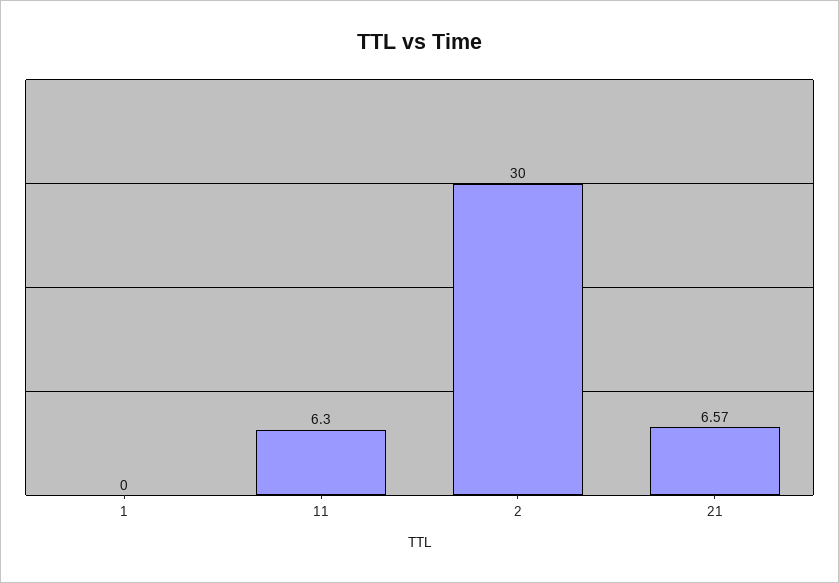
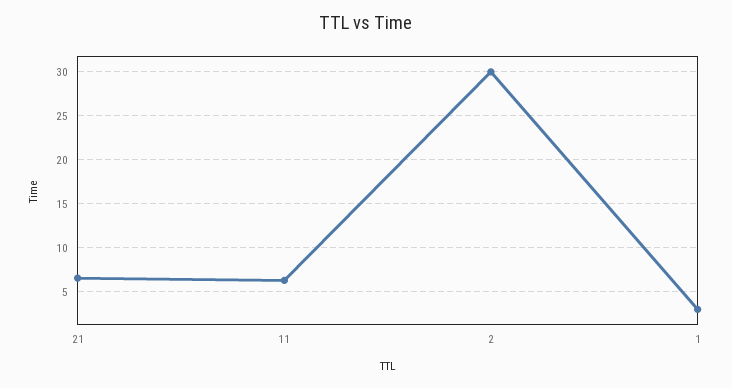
  {
-   "1": 0,
+   "1": 3,
    "11": 6.3,
    "2": 30,
    "21": 6.57
  }

